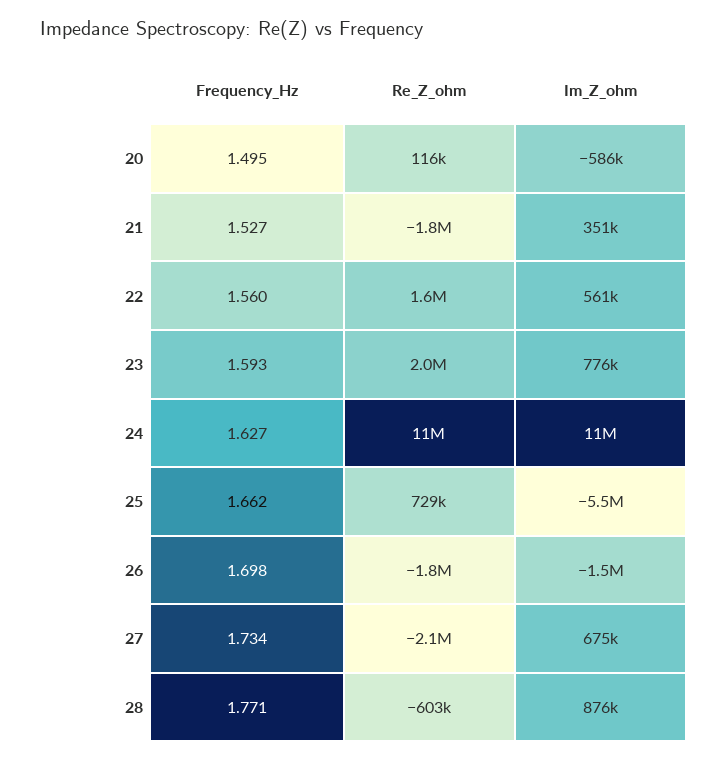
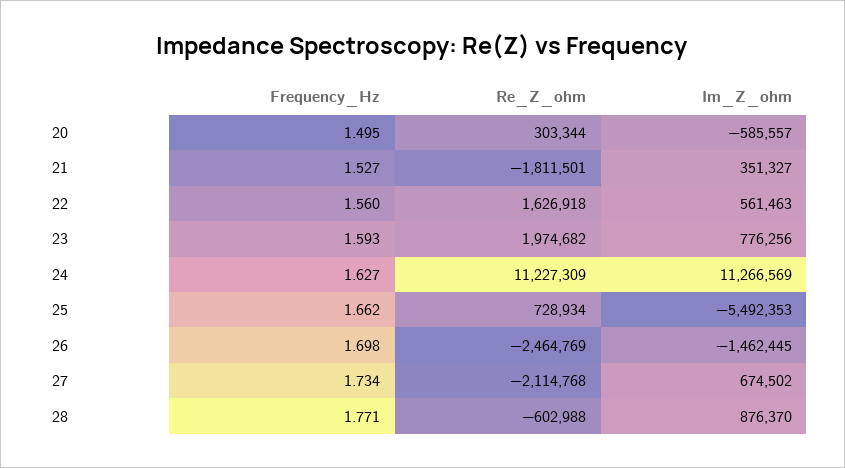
  {
    "Frequency_Hz": {
      "20": 1.495,
      "21": 1.527,
      "22": 1.56,
      "23": 1.593,
      "24": 1.627,
      "25": 1.662,
      "26": 1.698,
      "27": 1.734,
      "28": 1.771
    },
    "Re_Z_ohm": {
-     "20": 116000,
+     "20": 303344,
      "21": -1811501,
      "22": 1626918,
      "23": 1974682,
      "24": 11227309,
      "25": 728934,
-     "26": -1800000,
+     "26": -2464769,
      "27": -2114768,
      "28": -602988
    },
    "Im_Z_ohm": {
      "20": -585557,
      "21": 351327,
      "22": 561463,
      "23": 776256,
      "24": 11266569,
      "25": -5492353,
      "26": -1462445,
      "27": 674502,
      "28": 876370
    }
  }

